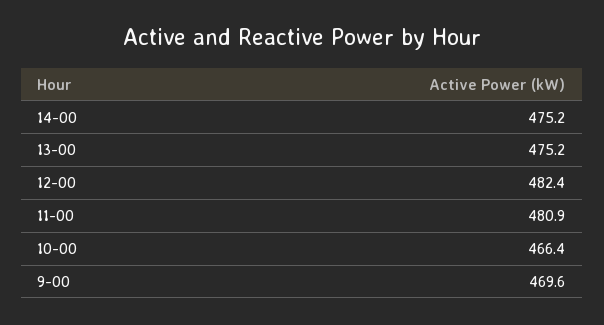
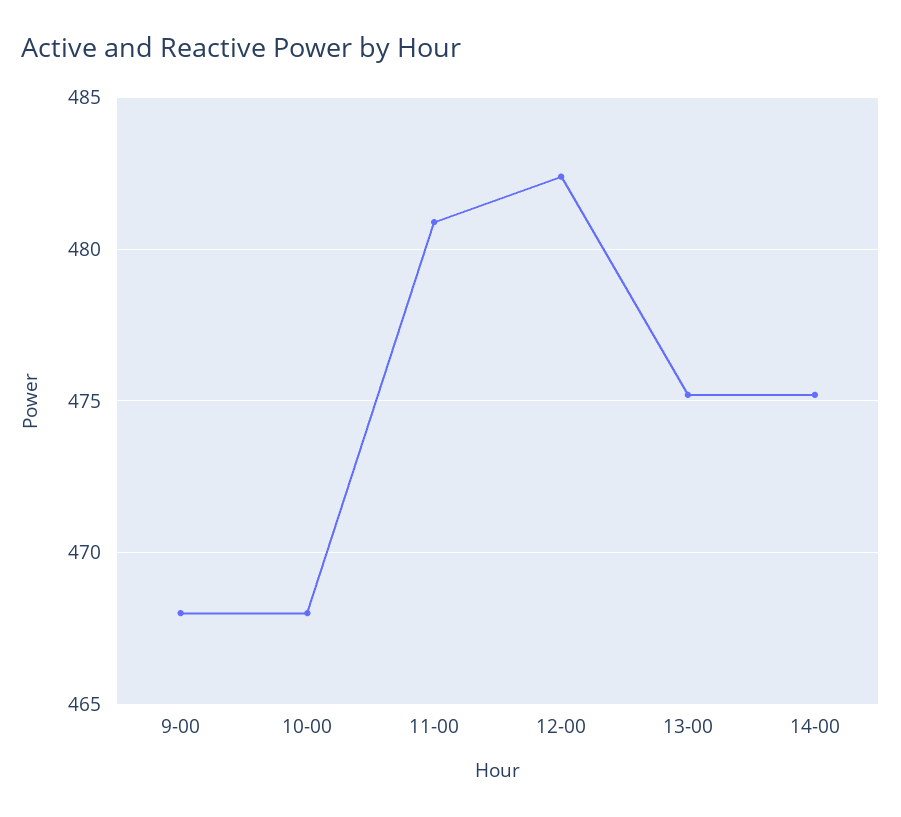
  {
    "14-00": 475.2,
    "13-00": 475.2,
    "12-00": 482.4,
    "11-00": 480.9,
-   "10-00": 466.4,
+   "10-00": 468,
-   "9-00": 469.6
+   "9-00": 468
  }

